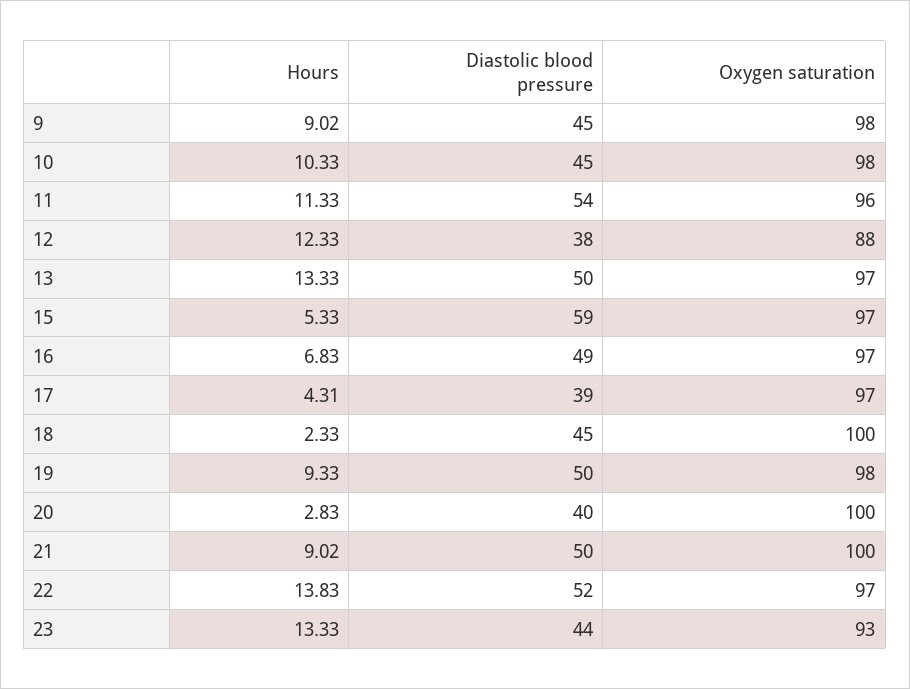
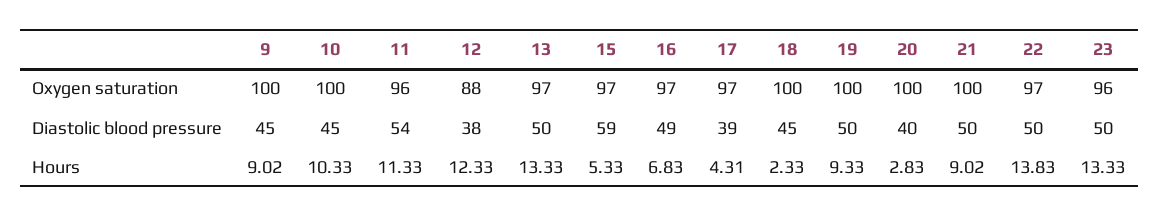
  {
    "Hours": {
      "9": 9.02,
      "10": 10.33,
      "11": 11.33,
      "12": 12.33,
      "13": 13.33,
      "15": 5.33,
      "16": 6.83,
      "17": 4.31,
      "18": 2.33,
      "19": 9.33,
      "20": 2.83,
      "21": 9.02,
      "22": 13.83,
      "23": 13.33
    },
    "Diastolic blood pressure": {
      "9": 45,
      "10": 45,
      "11": 54,
      "12": 38,
      "13": 50,
      "15": 59,
      "16": 49,
      "17": 39,
      "18": 45,
      "19": 50,
      "20": 40,
      "21": 50,
-     "22": 52,
+     "22": 50,
-     "23": 44
+     "23": 50
    },
    "Oxygen saturation": {
-     "9": 98,
+     "9": 100,
-     "10": 98,
+     "10": 100,
      "11": 96,
      "12": 88,
      "13": 97,
      "15": 97,
      "16": 97,
      "17": 97,
      "18": 100,
-     "19": 98,
+     "19": 100,
      "20": 100,
      "21": 100,
      "22": 97,
-     "23": 93
+     "23": 96
    }
  }

